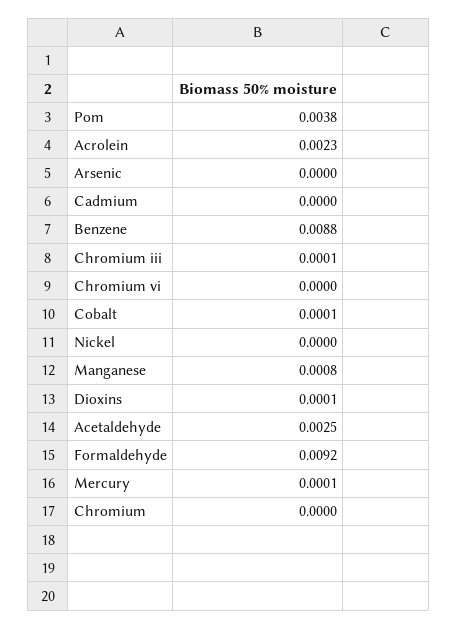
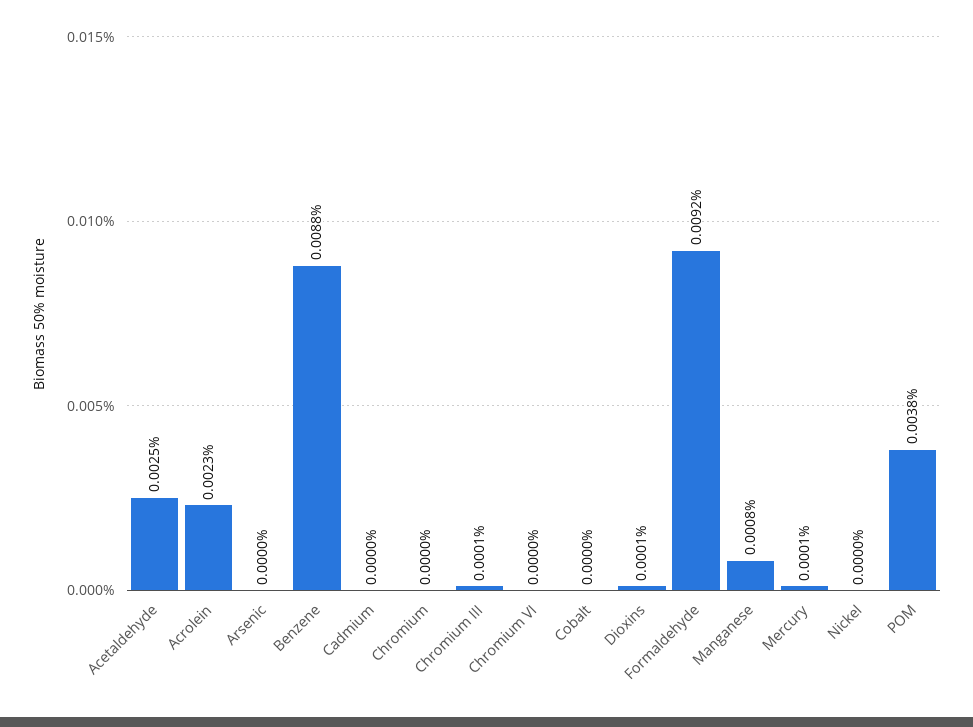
  {
    "Pom": 0.0038,
    "Acrolein": 0.0023,
    "Arsenic": 0,
    "Cadmium": 0,
    "Benzene": 0.0088,
    "Chromium iii": 0.0001,
    "Chromium vi": 0,
-   "Cobalt": 0.0001,
+   "Cobalt": 0,
    "Nickel": 0,
    "Manganese": 0.0008,
    "Dioxins": 0.0001,
    "Acetaldehyde": 0.0025,
    "Formaldehyde": 0.0092,
    "Mercury": 0.0001,
    "Chromium": 0
  }

